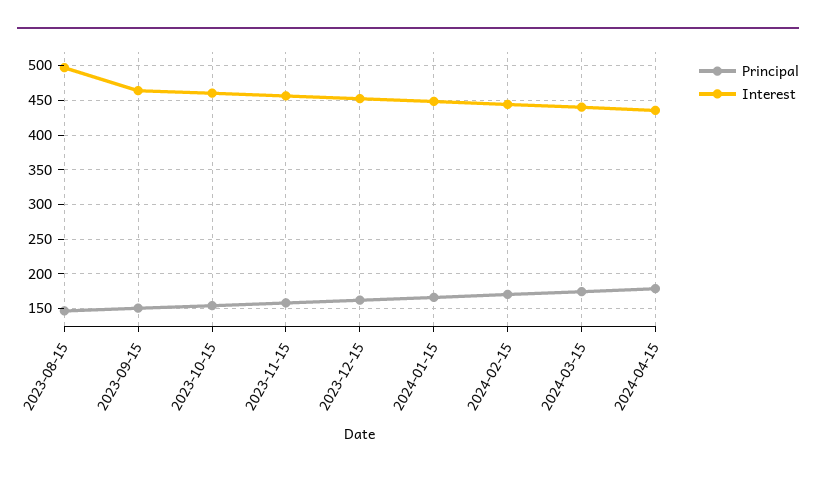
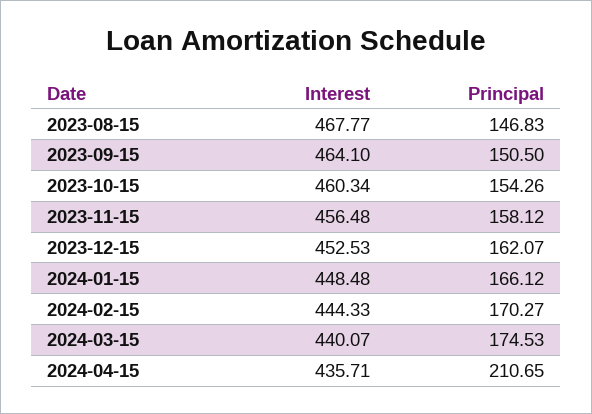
  {
    "Principal": {
      "2023-08-15": 146.83,
      "2023-09-15": 150.5,
      "2023-10-15": 154.26,
      "2023-11-15": 158.12,
      "2023-12-15": 162.07,
      "2024-01-15": 166.12,
      "2024-02-15": 170.27,
      "2024-03-15": 174.53,
-     "2024-04-15": 180
+     "2024-04-15": 210.65
    },
    "Interest": {
-     "2023-08-15": 500,
+     "2023-08-15": 467.77,
      "2023-09-15": 464.1,
      "2023-10-15": 460.34,
      "2023-11-15": 456.48,
      "2023-12-15": 452.53,
      "2024-01-15": 448.48,
      "2024-02-15": 444.33,
      "2024-03-15": 440.07,
      "2024-04-15": 435.71
    }
  }

